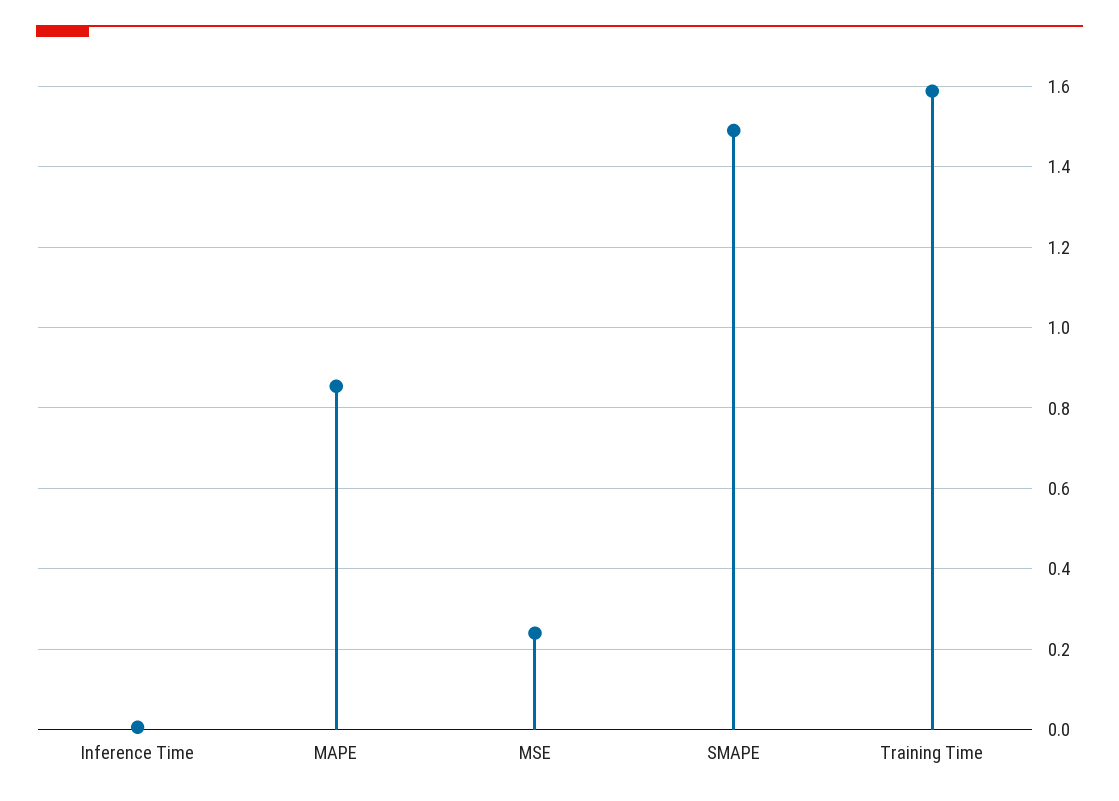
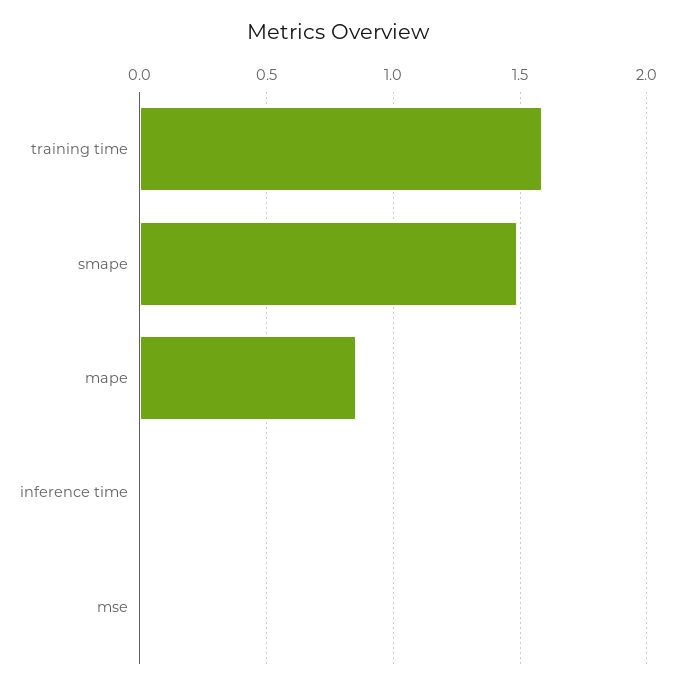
  {
    "Inference Time": 0,
    "MAPE": 0.86,
-   "MSE": 0.24,
+   "MSE": 0,
    "SMAPE": 1.5,
    "Training Time": 1.58
  }

